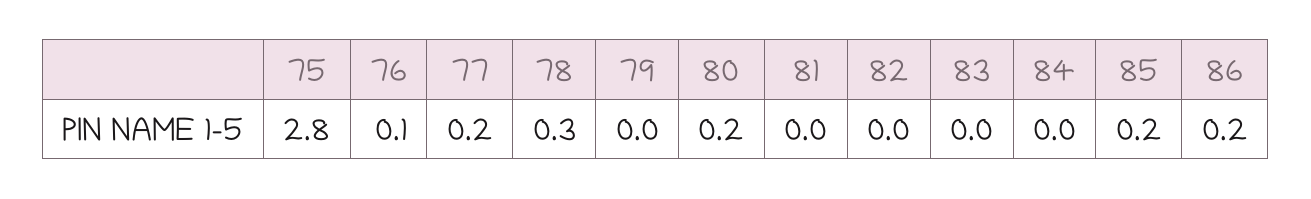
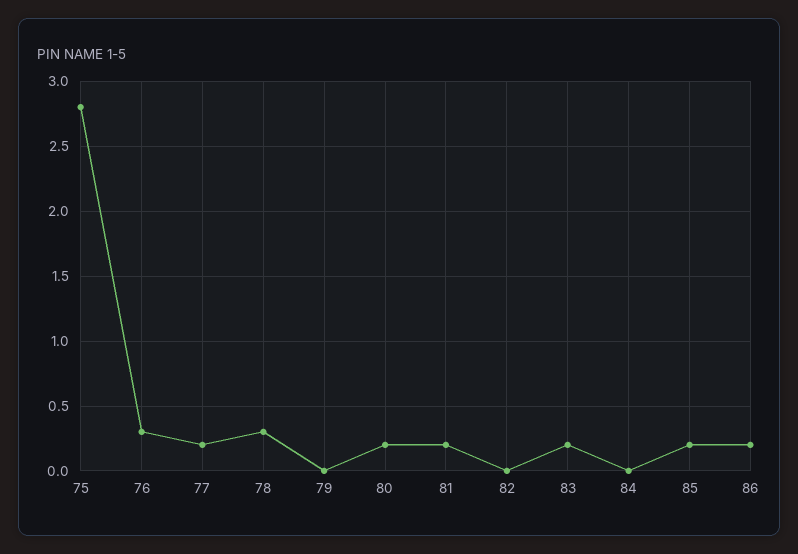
  {
    "75": 2.8,
-   "76": 0.1,
+   "76": 0.3,
    "77": 0.2,
    "78": 0.3,
    "79": 0,
    "80": 0.2,
-   "81": 0,
+   "81": 0.2,
    "82": 0,
-   "83": 0,
+   "83": 0.2,
    "84": 0,
    "85": 0.2,
    "86": 0.2
  }

